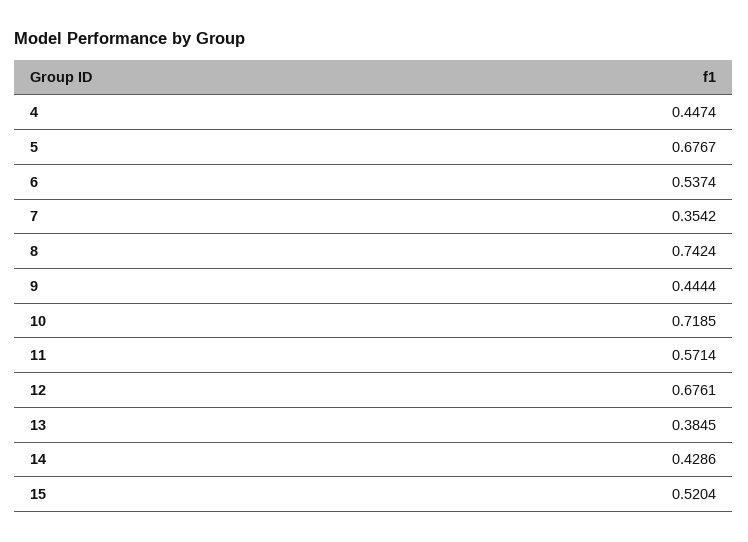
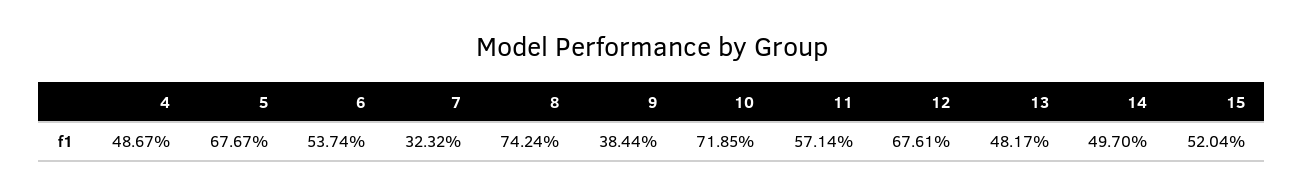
  {
-   "4": 0.4474,
+   "4": 0.4867,
    "5": 0.6767,
    "6": 0.5374,
-   "7": 0.3542,
+   "7": 0.3232,
    "8": 0.7424,
-   "9": 0.4444,
+   "9": 0.3844,
    "10": 0.7185,
    "11": 0.5714,
    "12": 0.6761,
-   "13": 0.3845,
+   "13": 0.4817,
-   "14": 0.4286,
+   "14": 0.497,
    "15": 0.5204
  }

